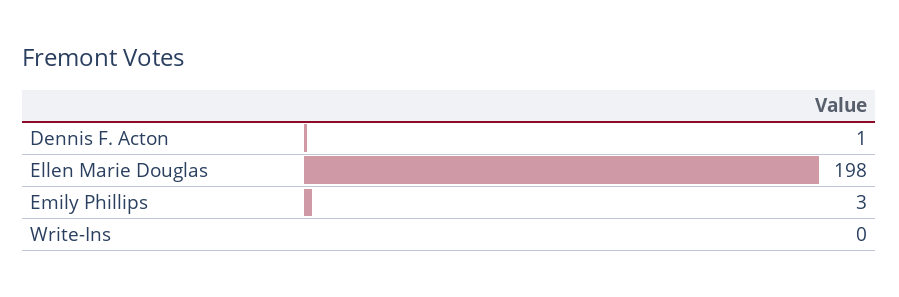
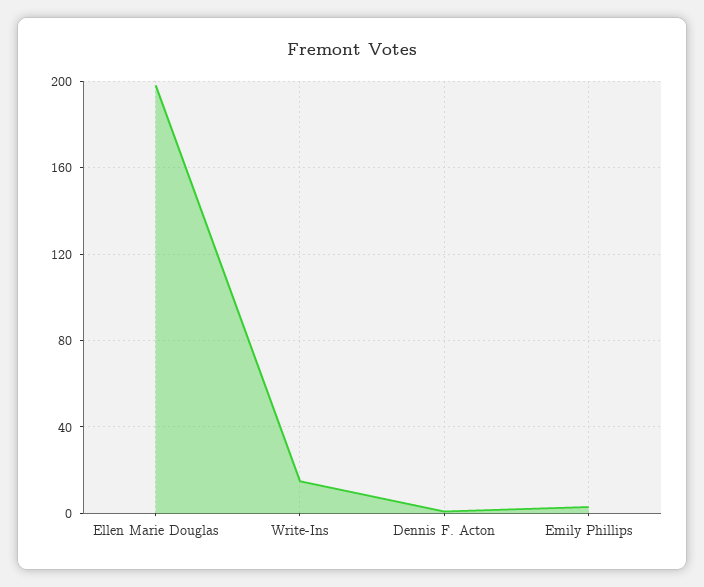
  {
    "Dennis F. Acton": 1,
    "Ellen Marie Douglas": 198,
    "Emily Phillips": 3,
-   "Write-Ins": 0
+   "Write-Ins": 15
  }

